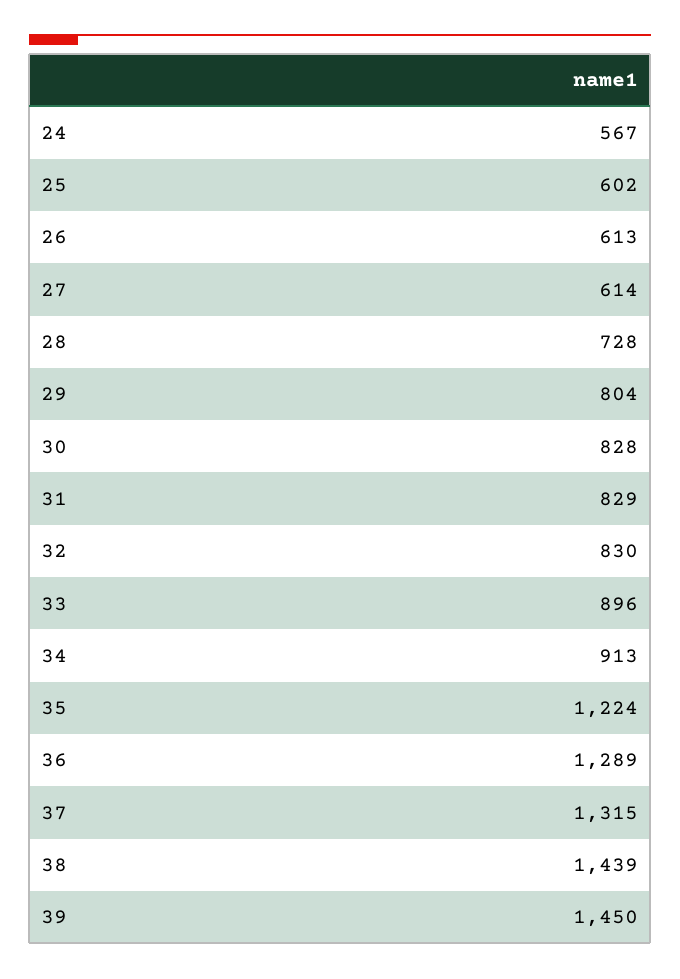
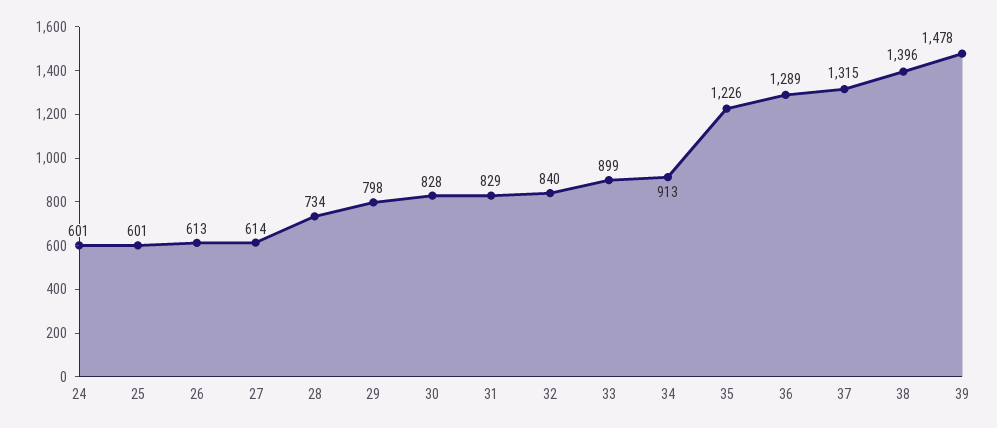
  {
-   "24": 567,
+   "24": 601,
-   "25": 602,
+   "25": 601,
    "26": 613,
    "27": 614,
-   "28": 728,
+   "28": 734,
-   "29": 804,
+   "29": 798,
    "30": 828,
    "31": 829,
-   "32": 830,
+   "32": 840,
-   "33": 896,
+   "33": 899,
    "34": 913,
-   "35": 1224,
+   "35": 1226,
    "36": 1289,
    "37": 1315,
-   "38": 1439,
+   "38": 1396,
-   "39": 1450
+   "39": 1478
  }

